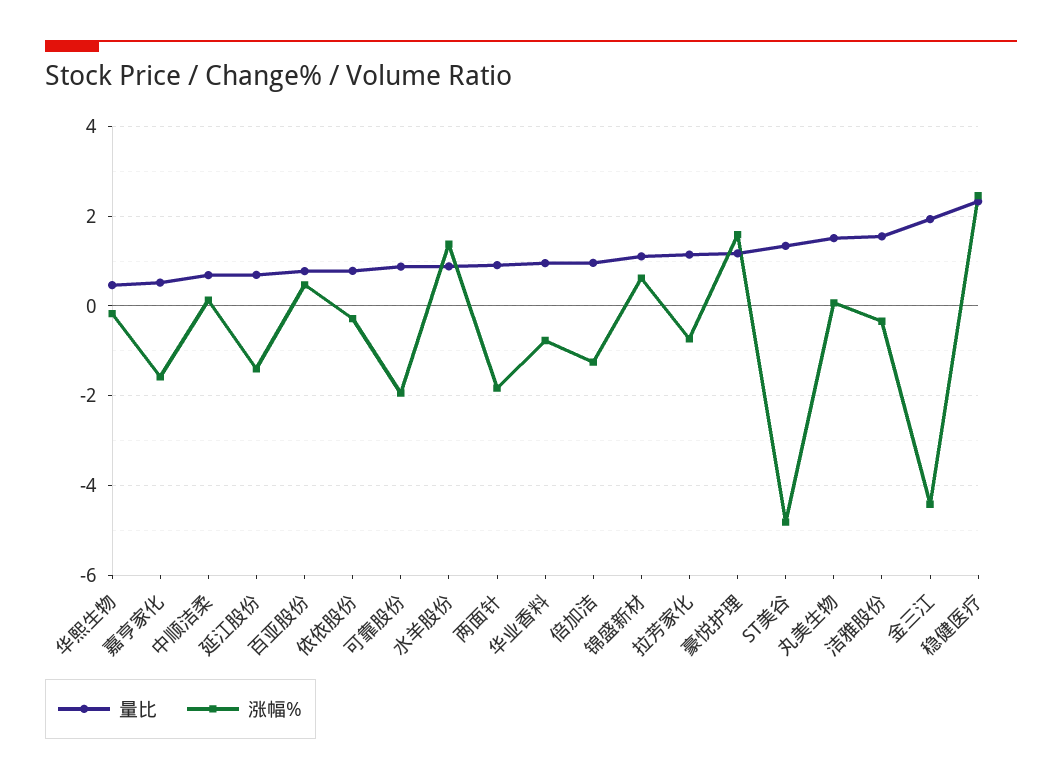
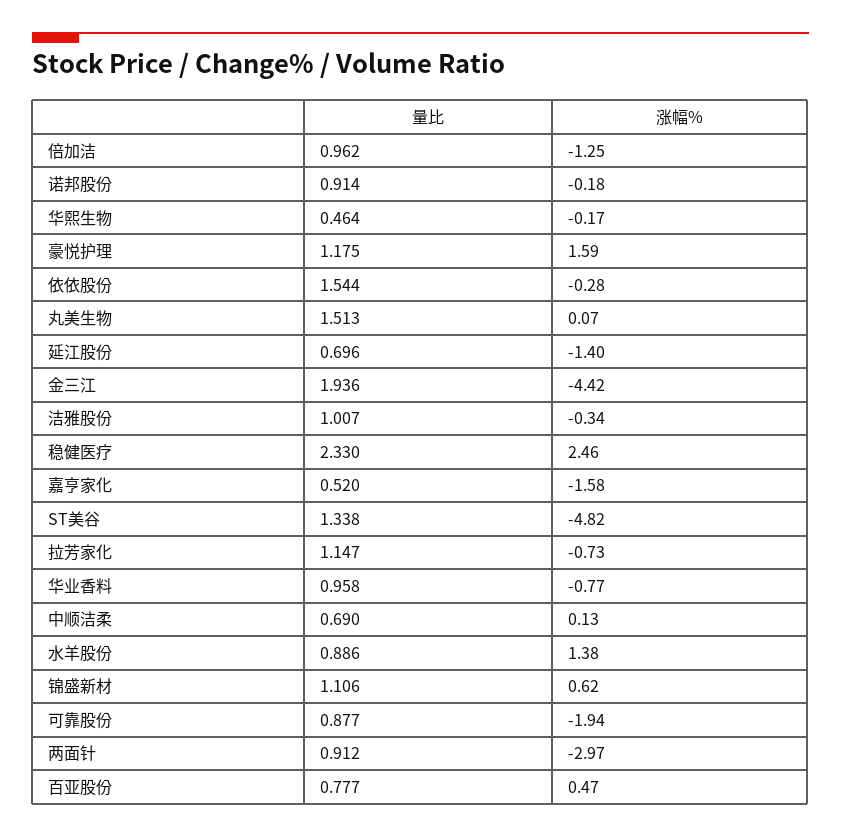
  {
    "量比": {
      "华熙生物": 0.464,
      "嘉亨家化": 0.52,
      "中顺洁柔": 0.69,
      "延江股份": 0.696,
      "百亚股份": 0.777,
-     "依依股份": 0.8,
+     "依依股份": 1.544,
      "可靠股份": 0.877,
      "水羊股份": 0.886,
      "两面针": 0.912,
      "华业香料": 0.958,
      "倍加洁": 0.962,
      "锦盛新材": 1.106,
      "拉芳家化": 1.147,
      "豪悦护理": 1.175,
      "ST美谷": 1.338,
      "丸美生物": 1.513,
-     "洁雅股份": 1.6,
+     "洁雅股份": 1.007,
      "金三江": 1.936,
-     "稳健医疗": 2.33
+     "稳健医疗": 2.33,
+     "诺邦股份": 0.914
    },
    "涨幅%": {
      "华熙生物": -0.17,
      "嘉亨家化": -1.58,
      "中顺洁柔": 0.13,
      "延江股份": -1.4,
      "百亚股份": 0.47,
      "依依股份": -0.28,
      "可靠股份": -1.94,
      "水羊股份": 1.38,
-     "两面针": -1.8,
+     "两面针": -2.97,
      "华业香料": -0.77,
      "倍加洁": -1.25,
      "锦盛新材": 0.62,
      "拉芳家化": -0.73,
      "豪悦护理": 1.59,
      "ST美谷": -4.82,
      "丸美生物": 0.07,
      "洁雅股份": -0.34,
      "金三江": -4.42,
-     "稳健医疗": 2.46
+     "稳健医疗": 2.46,
+     "诺邦股份": -0.18
    }
  }

